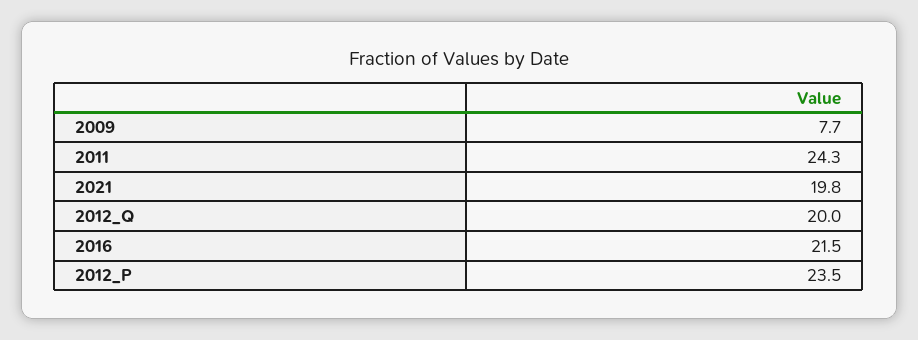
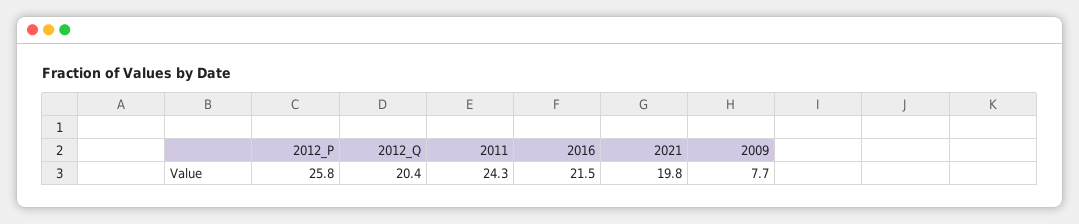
  {
    "2009": 7.7,
    "2011": 24.3,
    "2021": 19.8,
-   "2012_Q": 20,
+   "2012_Q": 20.4,
    "2016": 21.5,
-   "2012_P": 23.5
+   "2012_P": 25.8
  }

